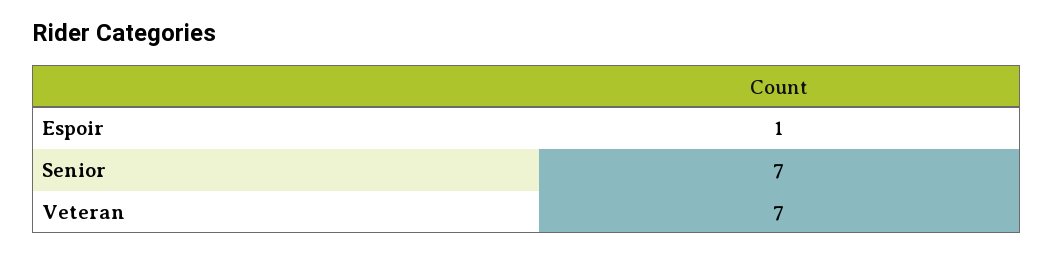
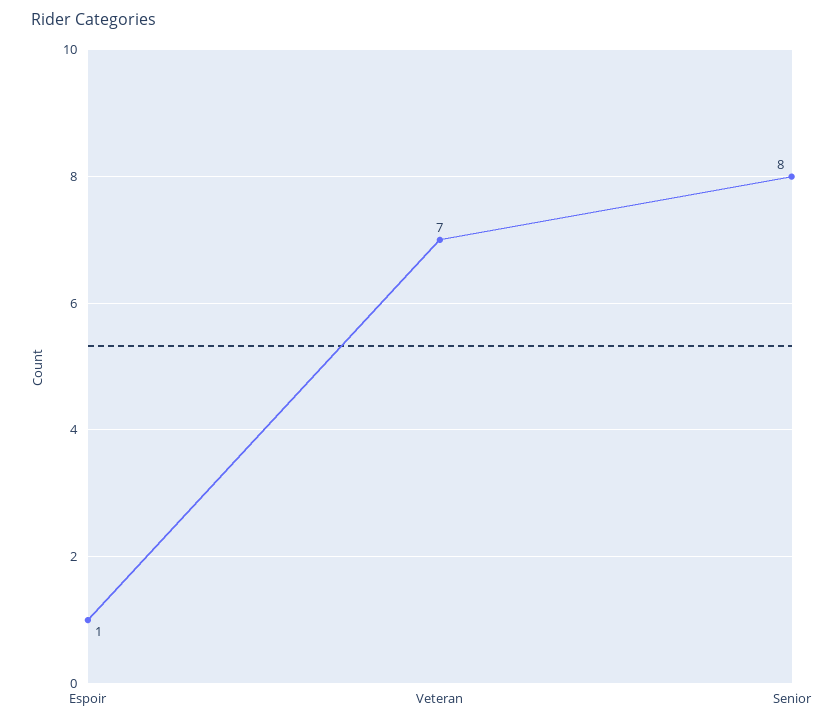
  {
    "Espoir": 1,
-   "Senior": 7,
+   "Senior": 8,
    "Veteran": 7
  }

